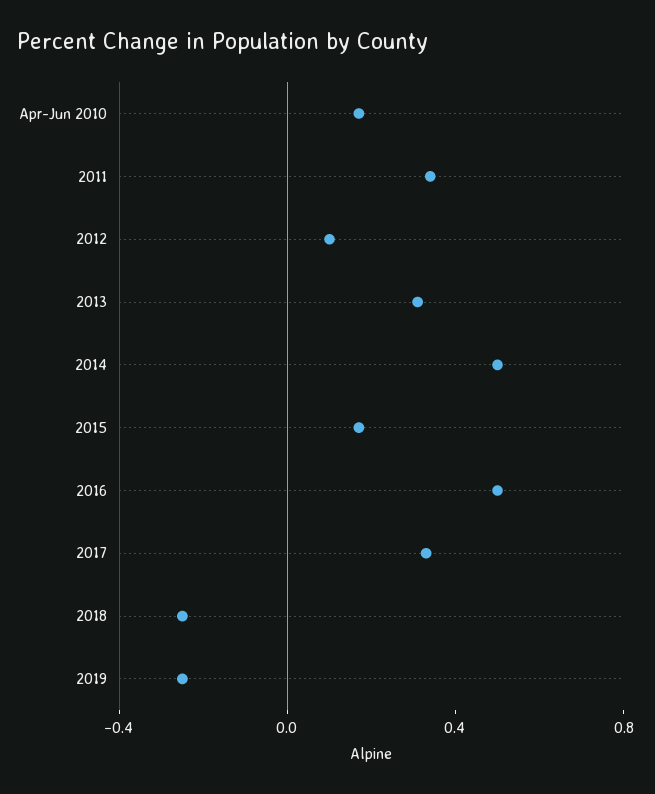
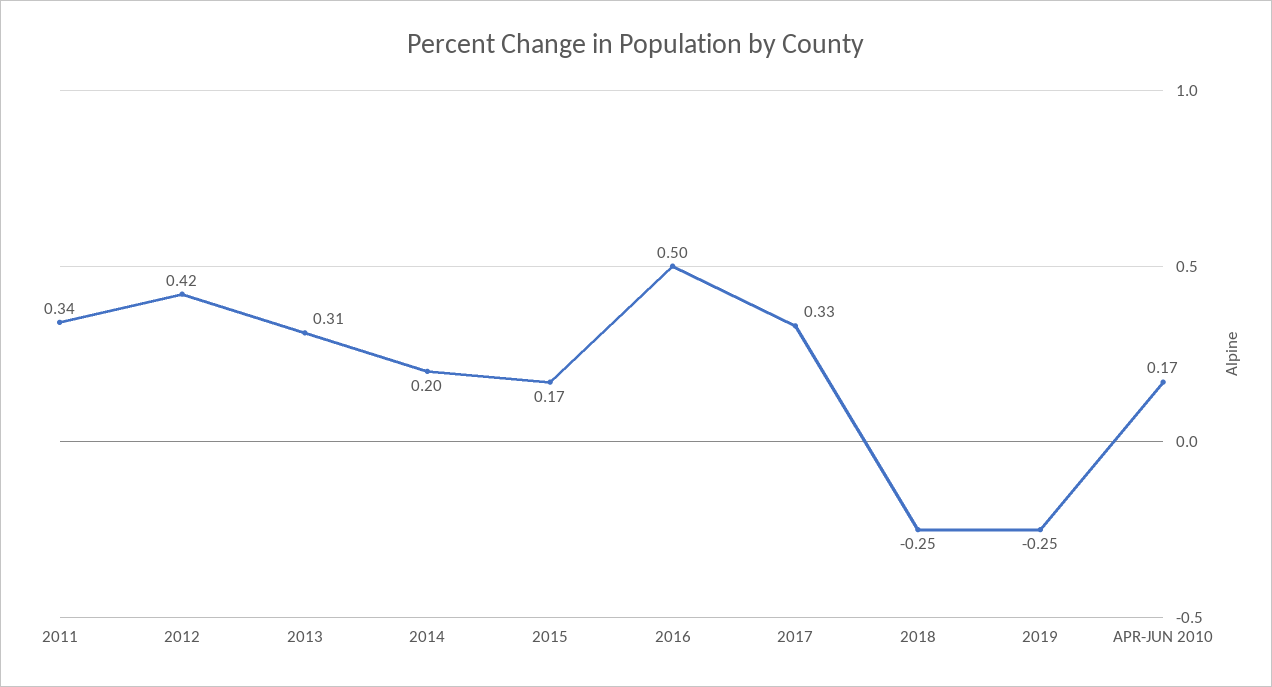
  {
    "Apr-Jun 2010": 0.17,
    "2011": 0.34,
-   "2012": 0.1,
+   "2012": 0.42,
    "2013": 0.31,
-   "2014": 0.5,
+   "2014": 0.2,
    "2015": 0.17,
    "2016": 0.5,
    "2017": 0.33,
    "2018": -0.25,
    "2019": -0.25
  }

